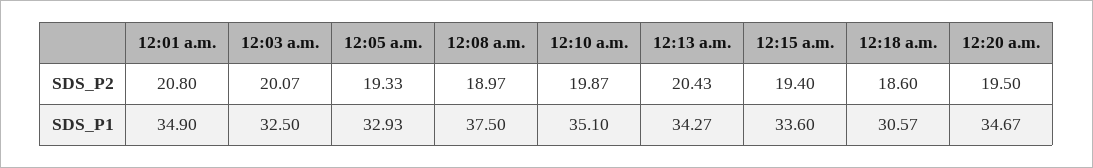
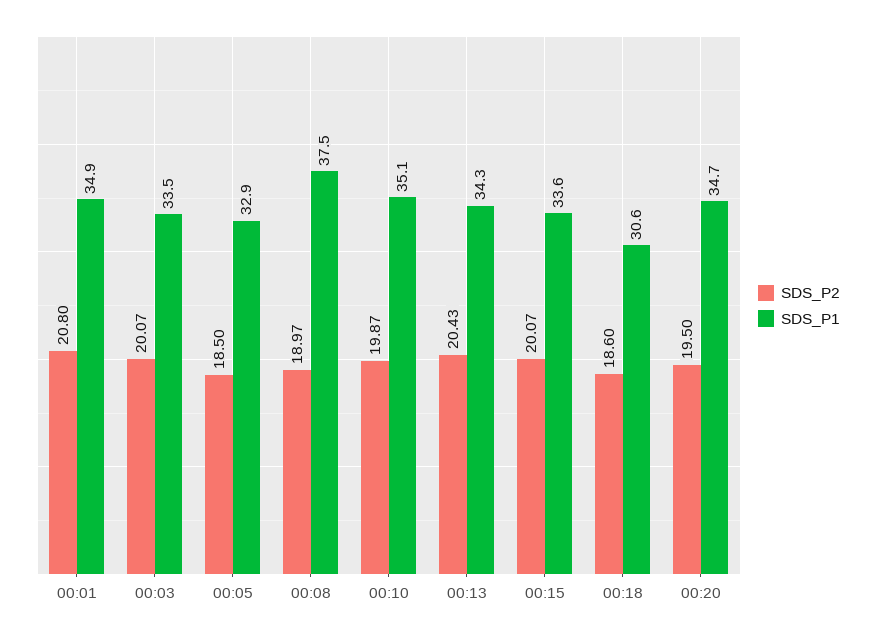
  {
    "SDS_P2": {
      "12:01 a.m.": 20.8,
      "12:03 a.m.": 20.07,
-     "12:05 a.m.": 19.33,
+     "12:05 a.m.": 18.5,
      "12:08 a.m.": 18.97,
      "12:10 a.m.": 19.87,
      "12:13 a.m.": 20.43,
-     "12:15 a.m.": 19.4,
+     "12:15 a.m.": 20.07,
      "12:18 a.m.": 18.6,
      "12:20 a.m.": 19.5
    },
    "SDS_P1": {
      "12:01 a.m.": 34.9,
-     "12:03 a.m.": 32.5,
+     "12:03 a.m.": 33.5,
      "12:05 a.m.": 32.93,
      "12:08 a.m.": 37.5,
      "12:10 a.m.": 35.1,
      "12:13 a.m.": 34.27,
      "12:15 a.m.": 33.6,
      "12:18 a.m.": 30.57,
      "12:20 a.m.": 34.67
    }
  }

